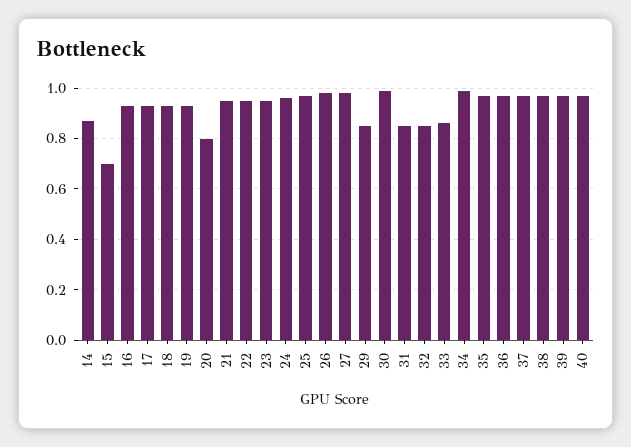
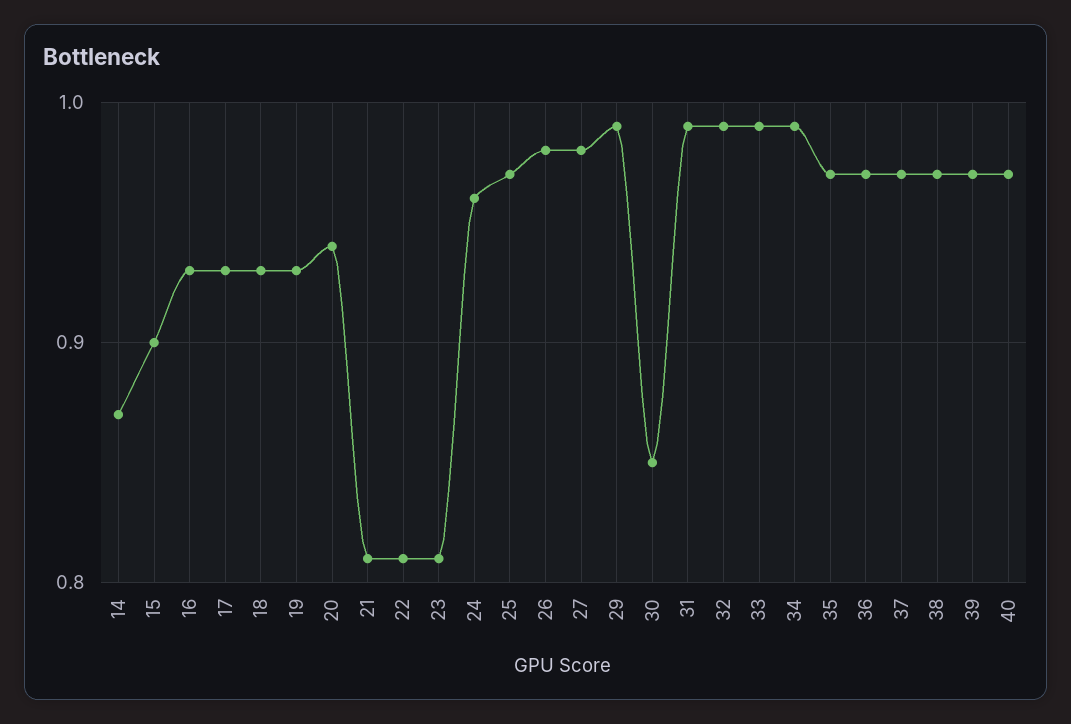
  {
    "14": 0.87,
-   "15": 0.7,
+   "15": 0.9,
    "16": 0.93,
    "17": 0.93,
    "18": 0.93,
    "19": 0.93,
-   "20": 0.8,
+   "20": 0.94,
-   "21": 0.95,
+   "21": 0.81,
-   "22": 0.95,
+   "22": 0.81,
-   "23": 0.95,
+   "23": 0.81,
    "24": 0.96,
    "25": 0.97,
    "26": 0.98,
    "27": 0.98,
-   "29": 0.85,
+   "29": 0.99,
-   "30": 1,
+   "30": 0.85,
-   "31": 0.85,
+   "31": 0.99,
-   "32": 0.85,
+   "32": 0.99,
-   "33": 0.85,
+   "33": 0.99,
    "34": 0.99,
    "35": 0.97,
    "36": 0.97,
    "37": 0.97,
    "38": 0.97,
    "39": 0.97,
    "40": 0.97
  }

